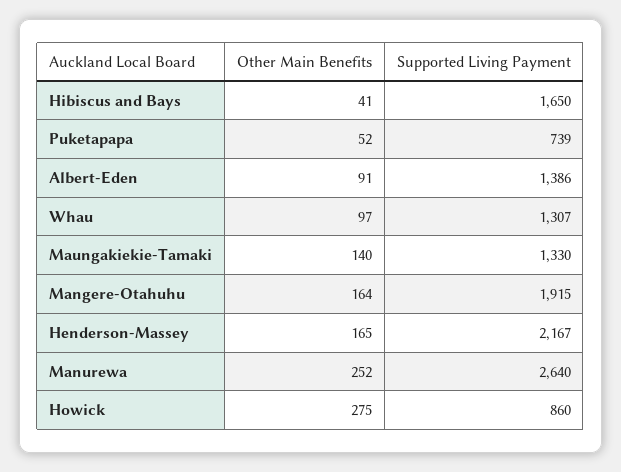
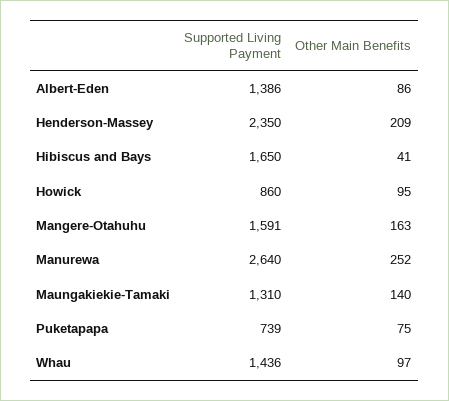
  {
    "Other Main Benefits": {
      "Hibiscus and Bays": 41,
-     "Puketapapa": 52,
+     "Puketapapa": 75,
-     "Albert-Eden": 91,
+     "Albert-Eden": 86,
      "Whau": 97,
      "Maungakiekie-Tamaki": 140,
-     "Mangere-Otahuhu": 164,
+     "Mangere-Otahuhu": 163,
-     "Henderson-Massey": 165,
+     "Henderson-Massey": 209,
      "Manurewa": 252,
-     "Howick": 275
+     "Howick": 95
    },
    "Supported Living Payment": {
      "Hibiscus and Bays": 1650,
      "Puketapapa": 739,
      "Albert-Eden": 1386,
-     "Whau": 1307,
+     "Whau": 1436,
-     "Maungakiekie-Tamaki": 1330,
+     "Maungakiekie-Tamaki": 1310,
-     "Mangere-Otahuhu": 1915,
+     "Mangere-Otahuhu": 1591,
-     "Henderson-Massey": 2167,
+     "Henderson-Massey": 2350,
      "Manurewa": 2640,
      "Howick": 860
    }
  }

